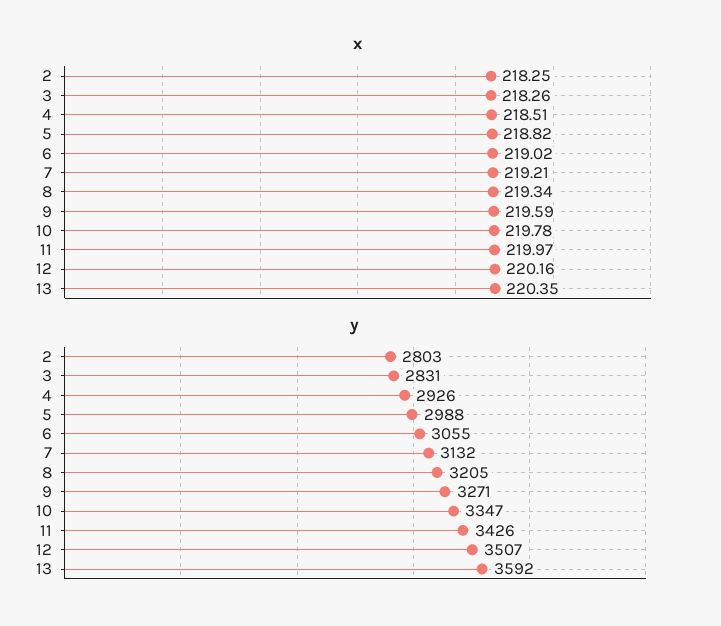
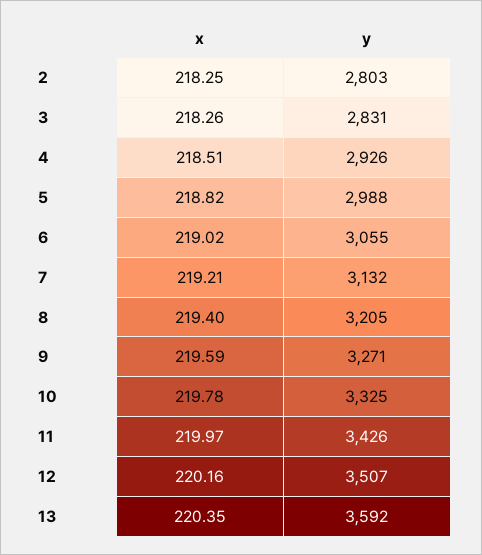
  {
    "x": {
      "2": 218.25,
      "3": 218.26,
      "4": 218.51,
      "5": 218.82,
      "6": 219.02,
      "7": 219.21,
-     "8": 219.34,
+     "8": 219.4,
      "9": 219.59,
      "10": 219.78,
      "11": 219.97,
      "12": 220.16,
      "13": 220.35
    },
    "y": {
      "2": 2803,
      "3": 2831,
      "4": 2926,
      "5": 2988,
      "6": 3055,
      "7": 3132,
      "8": 3205,
      "9": 3271,
-     "10": 3347,
+     "10": 3325,
      "11": 3426,
      "12": 3507,
      "13": 3592
    }
  }

